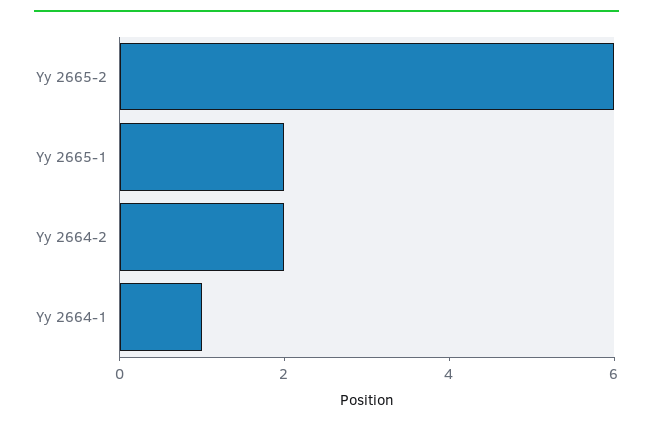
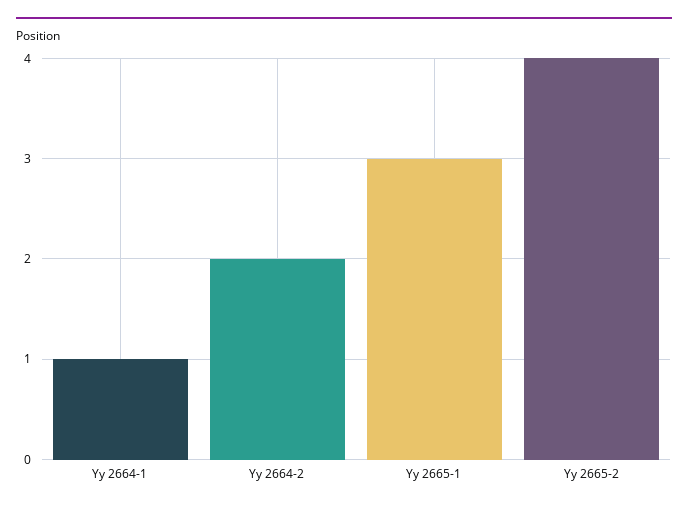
  {
-   "Yy 2665-2": 6,
+   "Yy 2665-2": 4,
-   "Yy 2665-1": 2,
+   "Yy 2665-1": 3,
    "Yy 2664-2": 2,
    "Yy 2664-1": 1
  }

